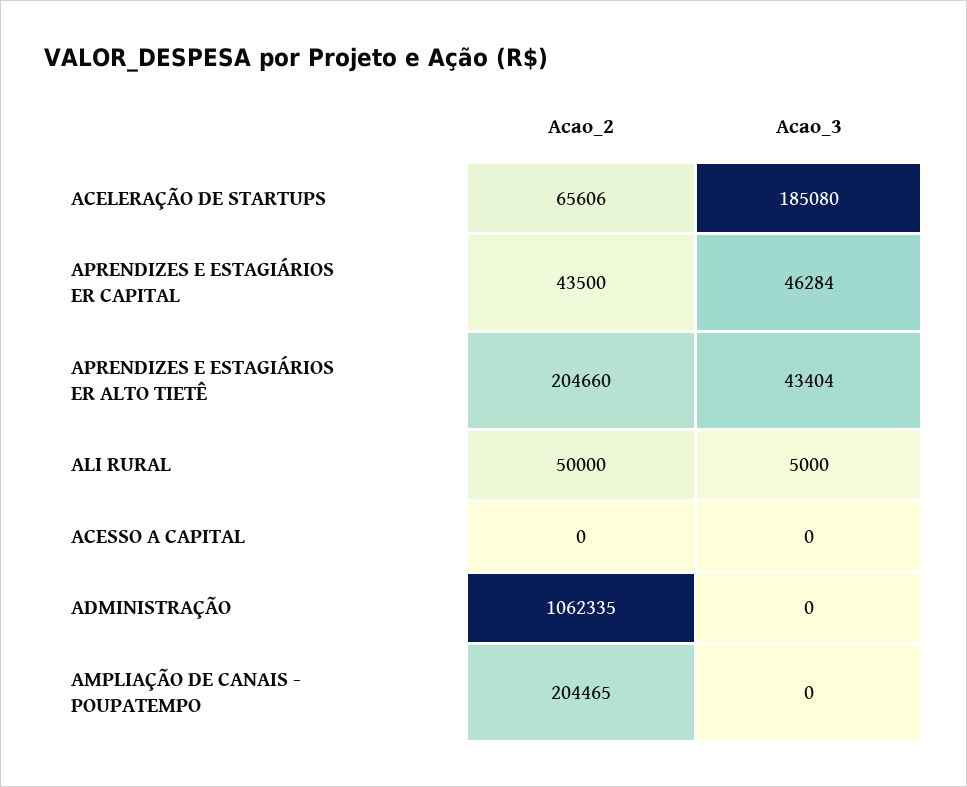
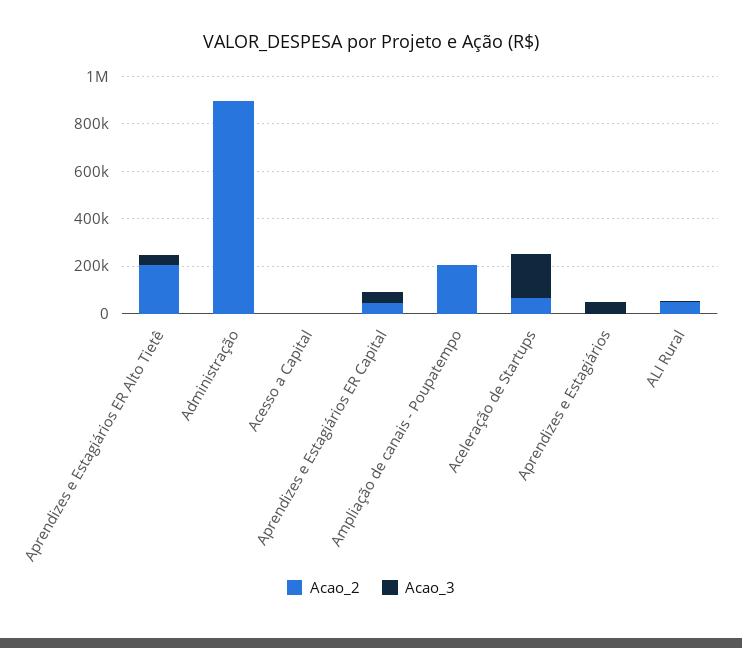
  {
    "Acao_2": {
      "ACELERAÇÃO DE STARTUPS": 65606,
      "APRENDIZES E ESTAGIÁRIOS ER CAPITAL": 43500,
      "APRENDIZES E ESTAGIÁRIOS ER ALTO TIETÊ": 204660,
      "ALI RURAL": 50000,
      "ACESSO A CAPITAL": 0,
-     "ADMINISTRAÇÃO": 1062335,
+     "ADMINISTRAÇÃO": 900000,
-     "AMPLIAÇÃO DE CANAIS - POUPATEMPO": 204465
+     "AMPLIAÇÃO DE CANAIS - POUPATEMPO": 204465,
+     "Aprendizes e Estagiários": 0
    },
    "Acao_3": {
      "ACELERAÇÃO DE STARTUPS": 185080,
      "APRENDIZES E ESTAGIÁRIOS ER CAPITAL": 46284,
      "APRENDIZES E ESTAGIÁRIOS ER ALTO TIETÊ": 43404,
      "ALI RURAL": 5000,
      "ACESSO A CAPITAL": 0,
      "ADMINISTRAÇÃO": 0,
-     "AMPLIAÇÃO DE CANAIS - POUPATEMPO": 0
+     "AMPLIAÇÃO DE CANAIS - POUPATEMPO": 0,
+     "Aprendizes e Estagiários": 50000
    }
  }

